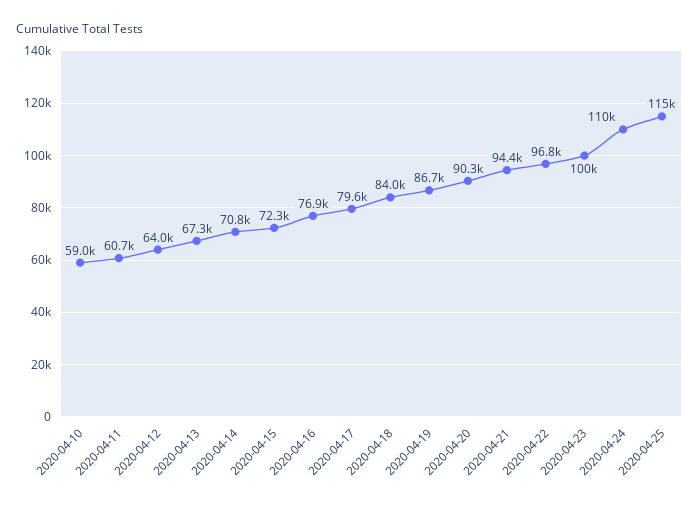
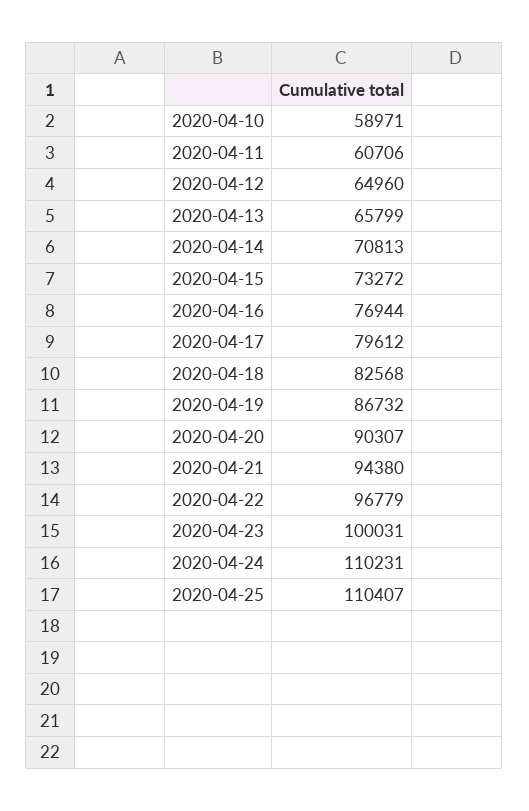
  {
    "2020-04-10": 58971,
    "2020-04-11": 60706,
-   "2020-04-12": 64000,
+   "2020-04-12": 64960,
-   "2020-04-13": 67300,
+   "2020-04-13": 65799,
    "2020-04-14": 70813,
-   "2020-04-15": 72300,
+   "2020-04-15": 73272,
    "2020-04-16": 76944,
    "2020-04-17": 79612,
-   "2020-04-18": 84000,
+   "2020-04-18": 82568,
    "2020-04-19": 86732,
    "2020-04-20": 90307,
    "2020-04-21": 94380,
    "2020-04-22": 96779,
    "2020-04-23": 100031,
    "2020-04-24": 110231,
-   "2020-04-25": 115000
+   "2020-04-25": 110407
  }

